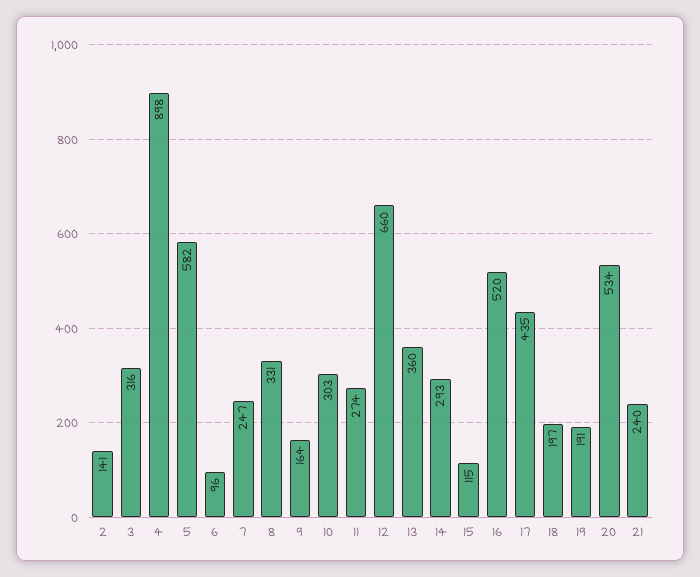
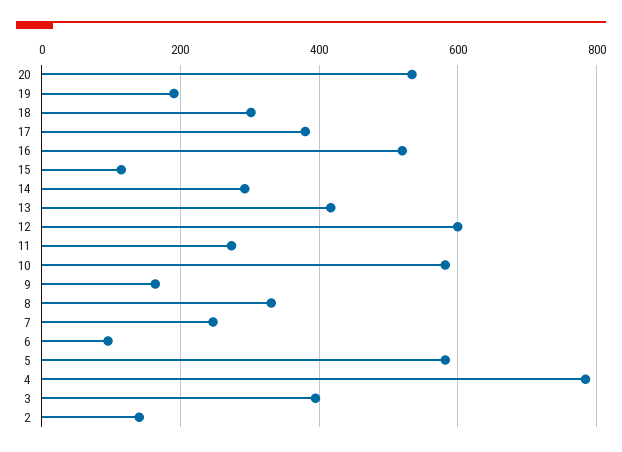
  {
    "2": 141,
-   "3": 316,
+   "3": 400,
-   "4": 898,
+   "4": 780,
    "5": 582,
    "6": 96,
    "7": 247,
    "8": 331,
    "9": 164,
-   "10": 303,
+   "10": 580,
    "11": 274,
-   "12": 660,
+   "12": 600,
-   "13": 360,
+   "13": 420,
    "14": 293,
    "15": 115,
    "16": 520,
-   "17": 435,
+   "17": 380,
-   "18": 197,
+   "18": 300,
    "19": 191,
-   "20": 534,
+   "20": 534
-   "21": 240
  }

